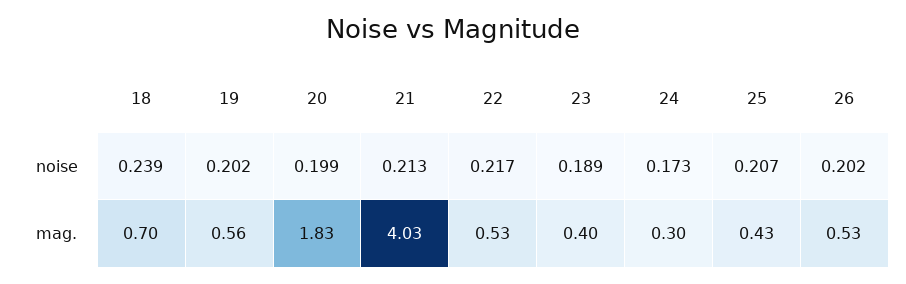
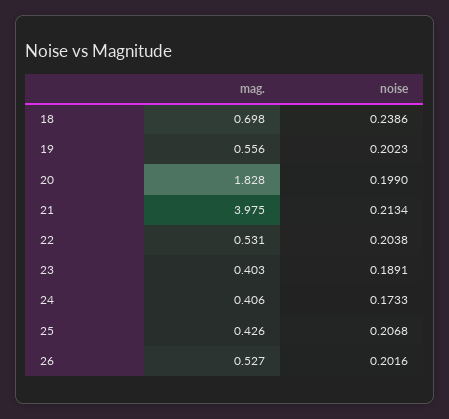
  {
    "18": {
      "noise": 0.2386,
      "mag.": 0.698
    },
    "19": {
      "noise": 0.2023,
      "mag.": 0.556
    },
    "20": {
      "noise": 0.199,
      "mag.": 1.828
    },
    "21": {
      "noise": 0.2134,
-     "mag.": 4.03
+     "mag.": 3.975
    },
    "22": {
-     "noise": 0.217,
+     "noise": 0.2038,
      "mag.": 0.531
    },
    "23": {
      "noise": 0.1891,
      "mag.": 0.403
    },
    "24": {
      "noise": 0.1733,
-     "mag.": 0.3
+     "mag.": 0.406
    },
    "25": {
      "noise": 0.2068,
      "mag.": 0.426
    },
    "26": {
      "noise": 0.2016,
      "mag.": 0.527
    }
  }

